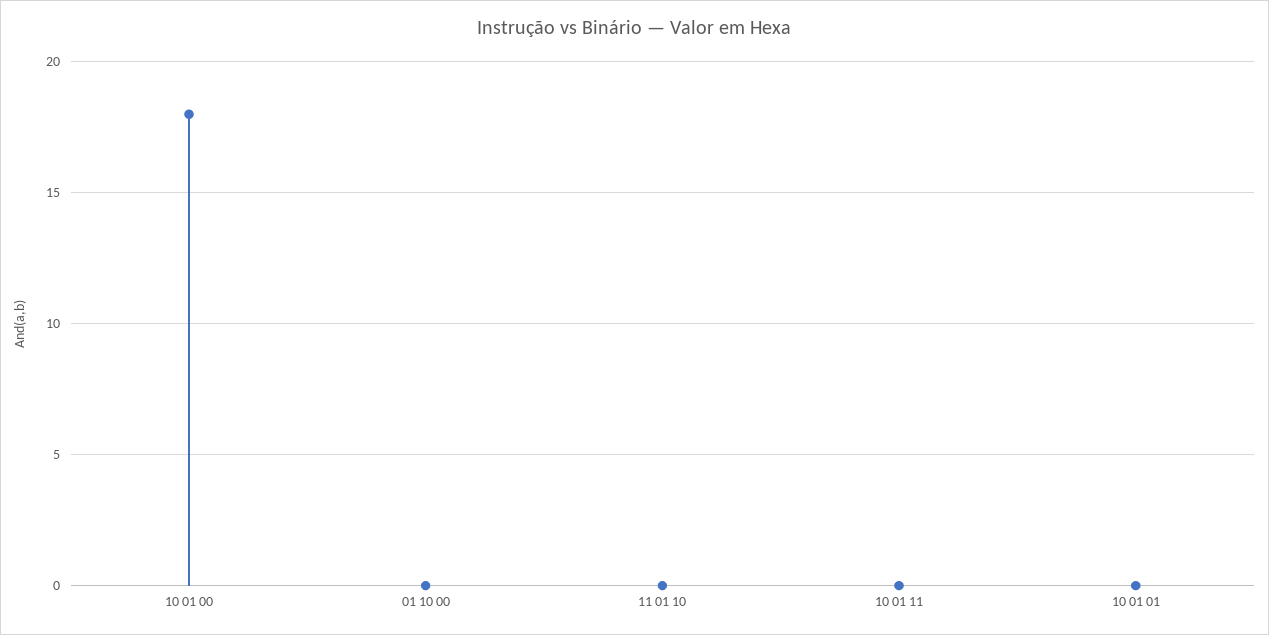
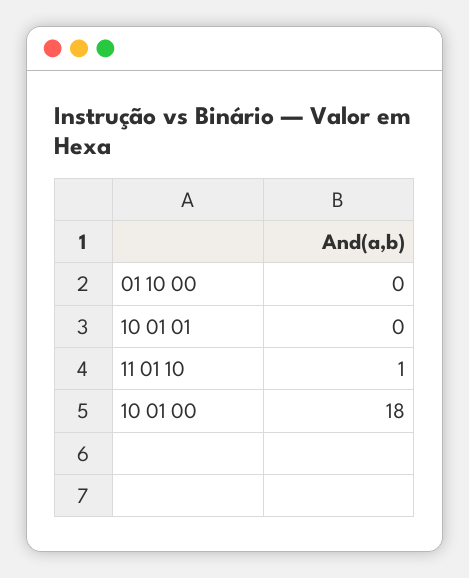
  {
    "10 01 00": 18,
    "01 10 00": 0,
-   "11 01 10": 0,
+   "11 01 10": 1,
-   "10 01 11": 0,
    "10 01 01": 0
  }

